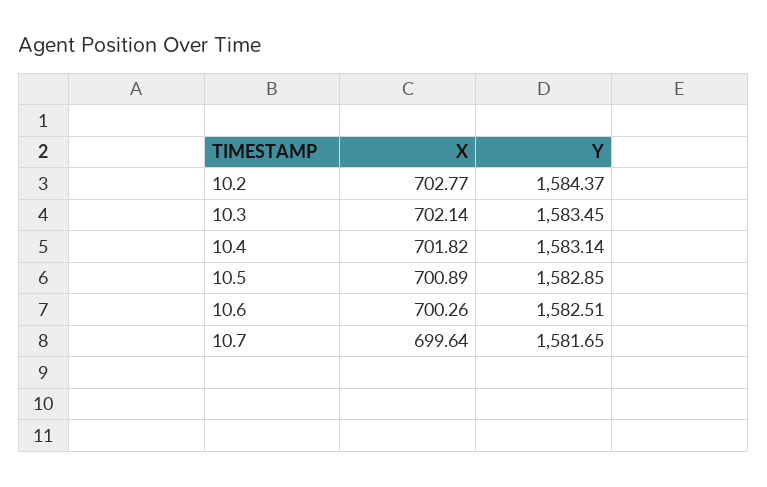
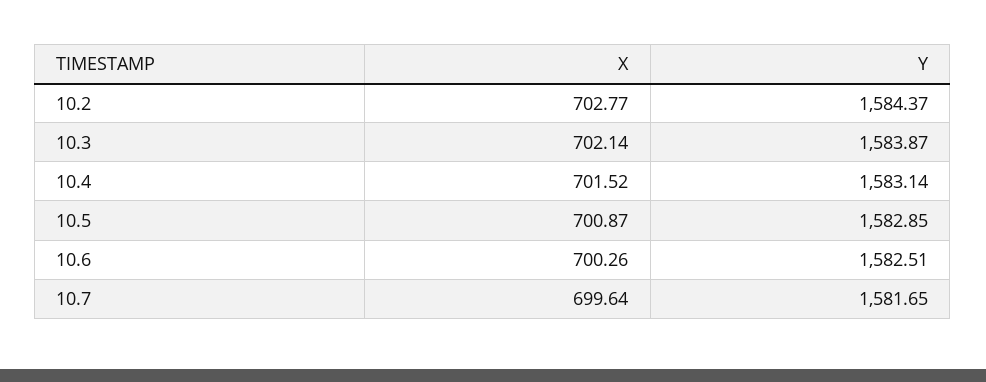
  {
    "X": {
      "10.2": 702.77,
      "10.3": 702.14,
-     "10.4": 701.82,
+     "10.4": 701.52,
-     "10.5": 700.89,
+     "10.5": 700.87,
      "10.6": 700.26,
      "10.7": 699.64
    },
    "Y": {
      "10.2": 1584.37,
-     "10.3": 1583.45,
+     "10.3": 1583.87,
      "10.4": 1583.14,
      "10.5": 1582.85,
      "10.6": 1582.51,
      "10.7": 1581.65
    }
  }

